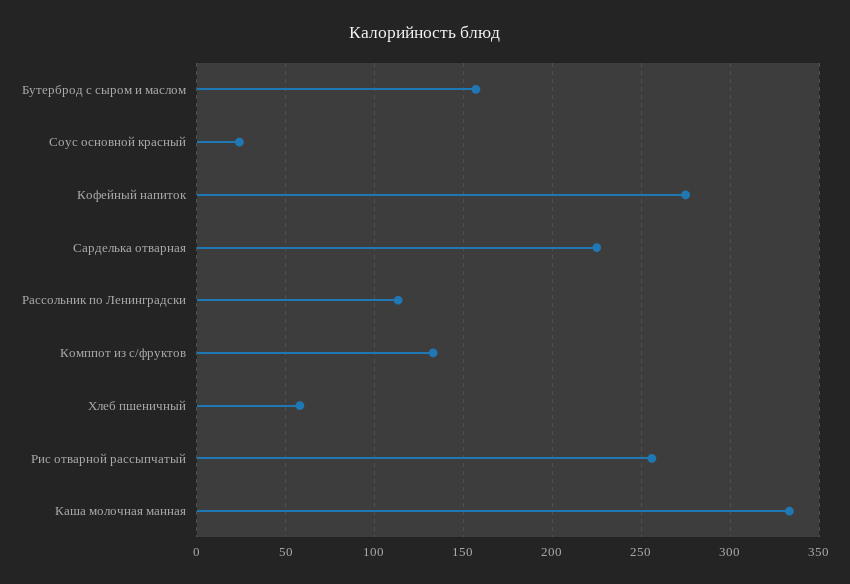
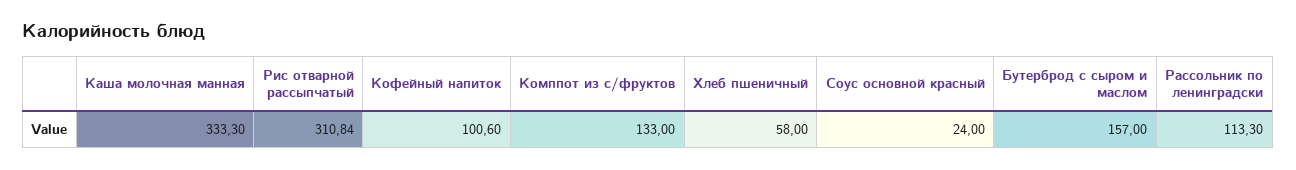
  {
    "Бутерброд с сыром и маслом": 157,
    "Соус основной красный": 24,
-   "Кофейный напиток": 275,
+   "Кофейный напиток": 100.6,
-   "Сарделька отварная": 225,
    "Рассольник по Ленинградски": 113.3,
    "Комппот из с/фруктов": 133,
    "Хлеб пшеничный": 58,
-   "Рис отварной рассыпчатый": 255,
+   "Рис отварной рассыпчатый": 310.84,
    "Каша молочная манная": 333.3
  }

